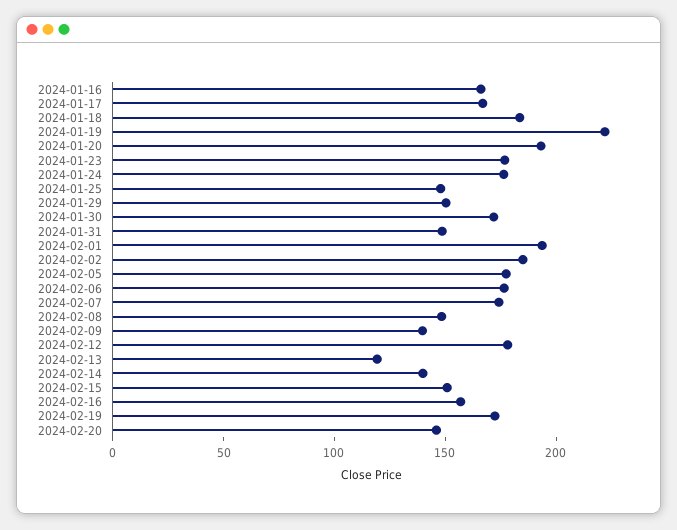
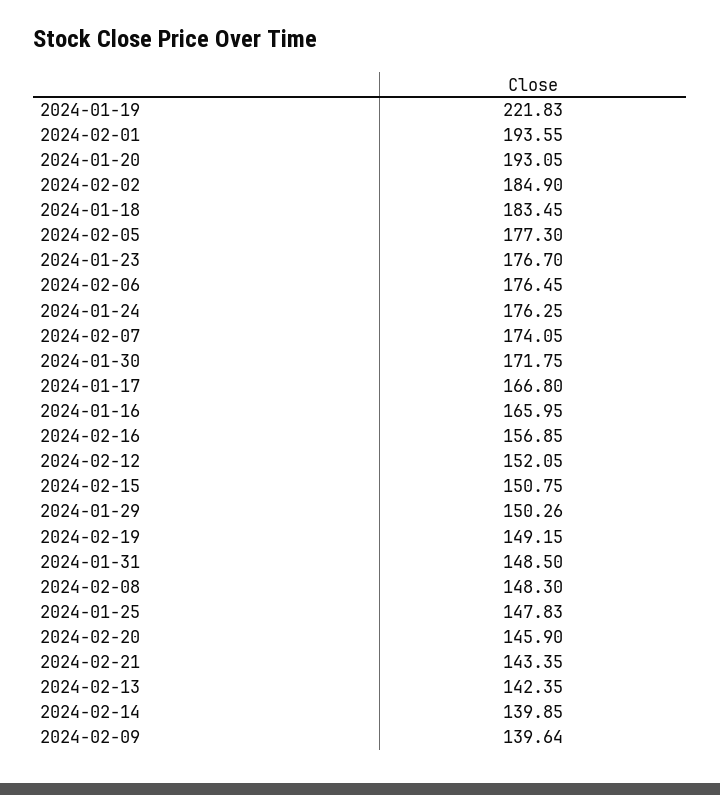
  {
    "2024-01-16": 165.95,
    "2024-01-17": 166.8,
    "2024-01-18": 183.45,
    "2024-01-19": 221.83,
    "2024-01-20": 193.05,
    "2024-01-23": 176.7,
    "2024-01-24": 176.25,
    "2024-01-25": 147.83,
    "2024-01-29": 150.26,
    "2024-01-30": 171.75,
    "2024-01-31": 148.5,
    "2024-02-01": 193.55,
    "2024-02-02": 184.9,
    "2024-02-05": 177.3,
    "2024-02-06": 176.45,
    "2024-02-07": 174.05,
    "2024-02-08": 148.3,
    "2024-02-09": 139.64,
-   "2024-02-12": 180,
+   "2024-02-12": 152.05,
-   "2024-02-13": 120,
+   "2024-02-13": 142.35,
    "2024-02-14": 139.85,
    "2024-02-15": 150.75,
    "2024-02-16": 156.85,
-   "2024-02-19": 170,
+   "2024-02-19": 149.15,
-   "2024-02-20": 145.9
+   "2024-02-20": 145.9,
+   "2024-02-21": 143.35
  }

